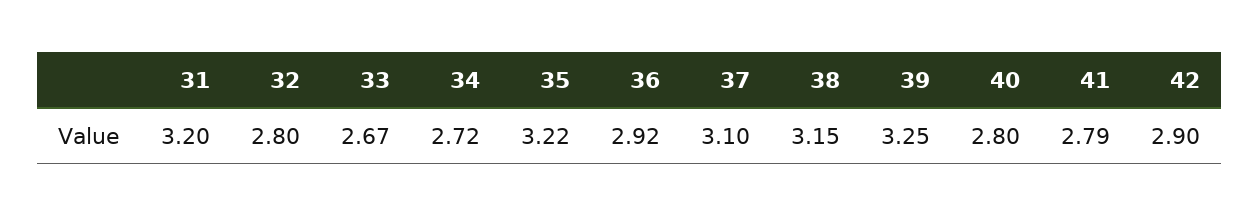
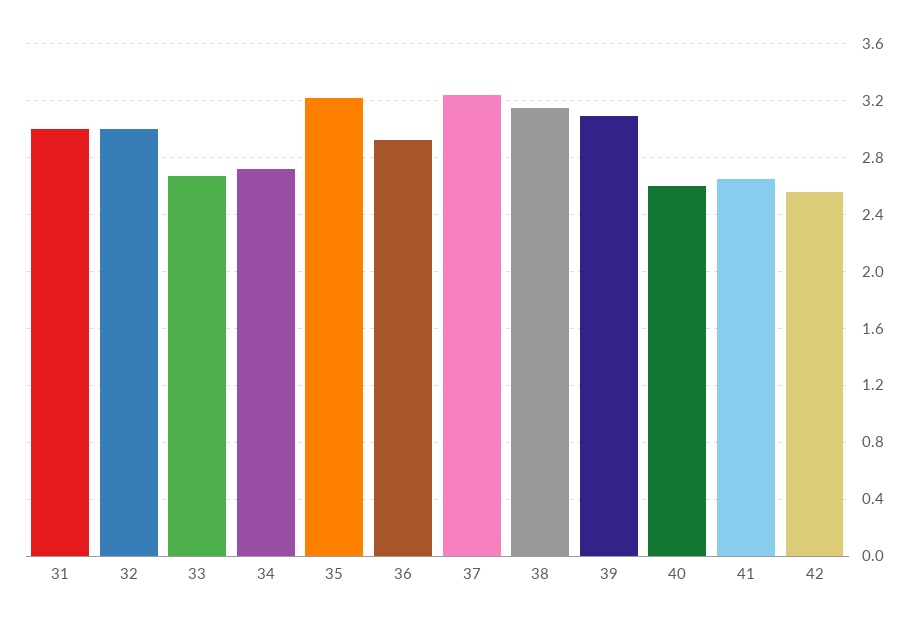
  {
-   "31": 3.2,
+   "31": 3,
-   "32": 2.8,
+   "32": 3,
    "33": 2.67,
    "34": 2.72,
    "35": 3.22,
    "36": 2.92,
-   "37": 3.1,
+   "37": 3.25,
    "38": 3.15,
-   "39": 3.25,
+   "39": 3.1,
-   "40": 2.8,
+   "40": 2.6,
-   "41": 2.79,
+   "41": 2.65,
-   "42": 2.9
+   "42": 2.55
  }

